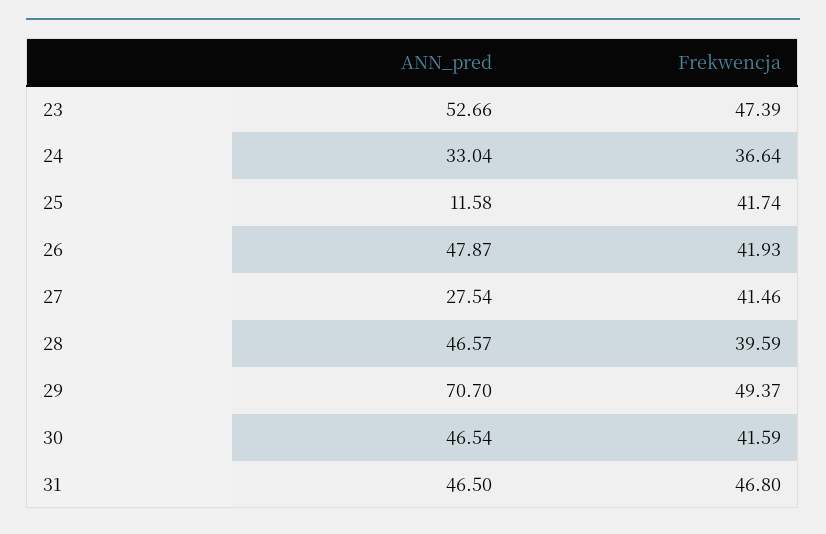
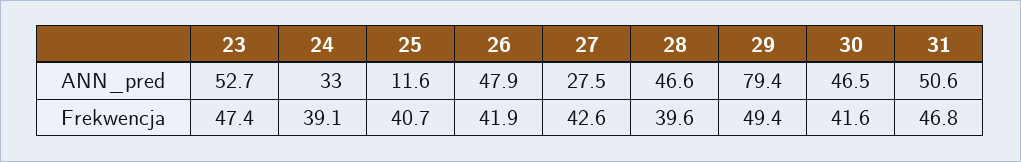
  {
    "ANN_pred": {
      "23": 52.66,
      "24": 33.04,
      "25": 11.58,
      "26": 47.87,
      "27": 27.54,
      "28": 46.57,
-     "29": 70.7,
+     "29": 79.4,
      "30": 46.54,
-     "31": 46.5
+     "31": 50.6
    },
    "Frekwencja": {
      "23": 47.39,
-     "24": 36.64,
+     "24": 39.1,
-     "25": 41.74,
+     "25": 40.7,
      "26": 41.93,
-     "27": 41.46,
+     "27": 42.6,
      "28": 39.59,
      "29": 49.37,
      "30": 41.59,
      "31": 46.8
    }
  }

